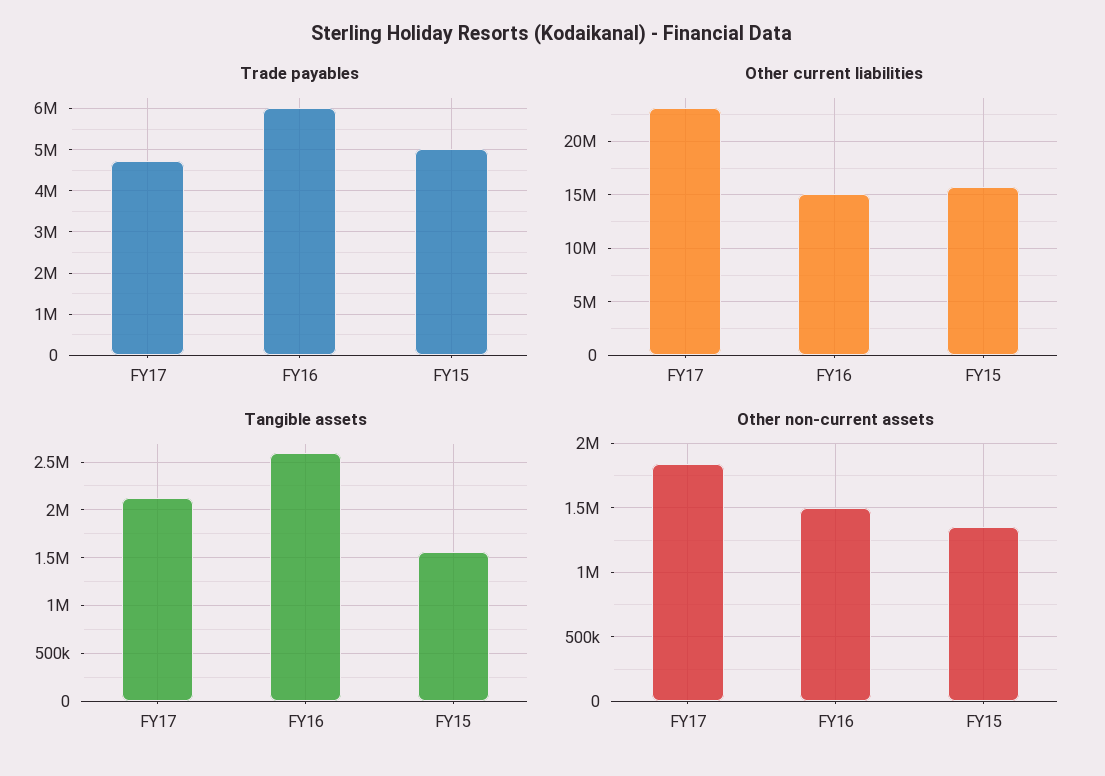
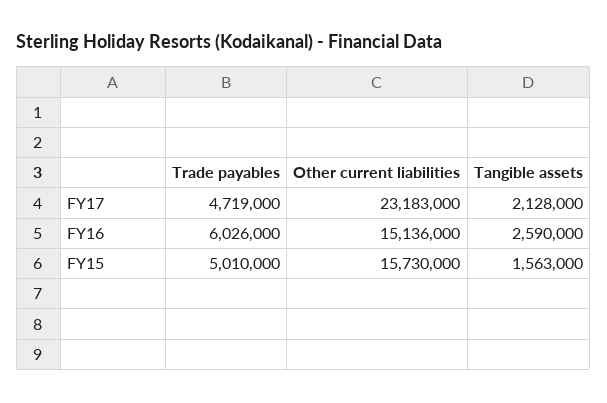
  {
    "Trade payables": {
      "FY17": 4719000,
      "FY16": 6026000,
      "FY15": 5010000
    },
    "Other current liabilities": {
      "FY17": 23183000,
      "FY16": 15136000,
      "FY15": 15730000
    },
    "Tangible assets": {
      "FY17": 2128000,
      "FY16": 2590000,
      "FY15": 1563000
-   },
+   }
-   "Other non-current assets": {
-     "FY17": 1850000,
-     "FY16": 1500000,
-     "FY15": 1350000
-   }
  }

